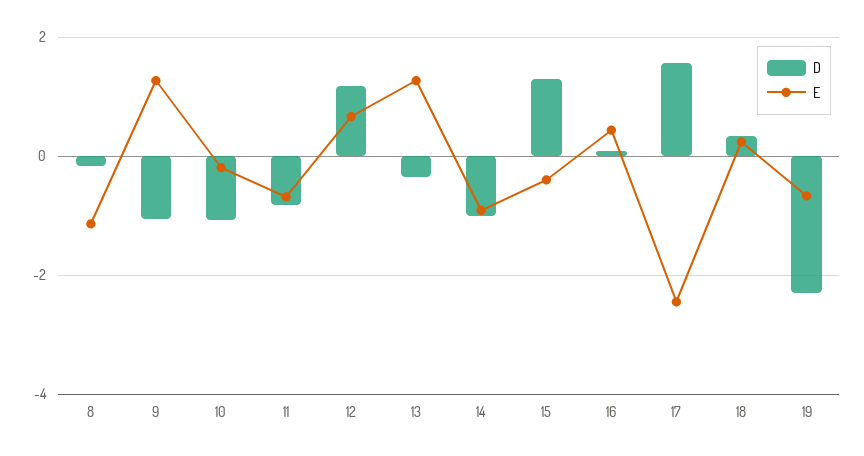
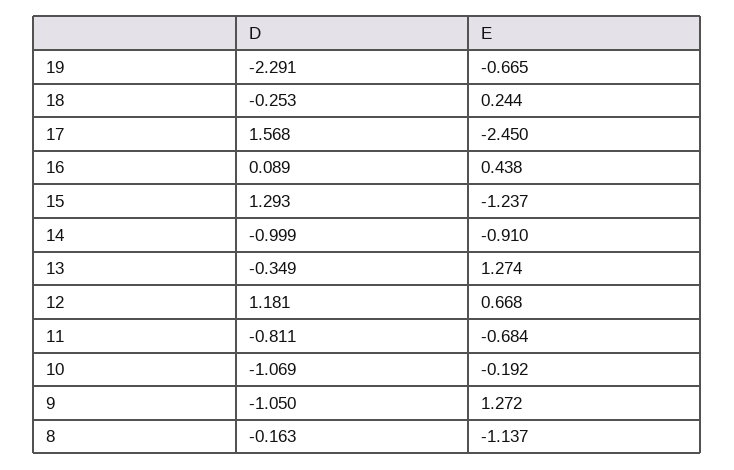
  {
    "D": {
      "8": -0.163,
      "9": -1.05,
      "10": -1.069,
      "11": -0.811,
      "12": 1.181,
      "13": -0.349,
      "14": -0.999,
      "15": 1.293,
      "16": 0.089,
      "17": 1.568,
-     "18": 0.4,
+     "18": -0.253,
      "19": -2.291
    },
    "E": {
      "8": -1.137,
      "9": 1.272,
      "10": -0.192,
      "11": -0.684,
      "12": 0.668,
      "13": 1.274,
      "14": -0.91,
-     "15": -0.4,
+     "15": -1.237,
      "16": 0.438,
      "17": -2.45,
      "18": 0.244,
      "19": -0.665
    }
  }

